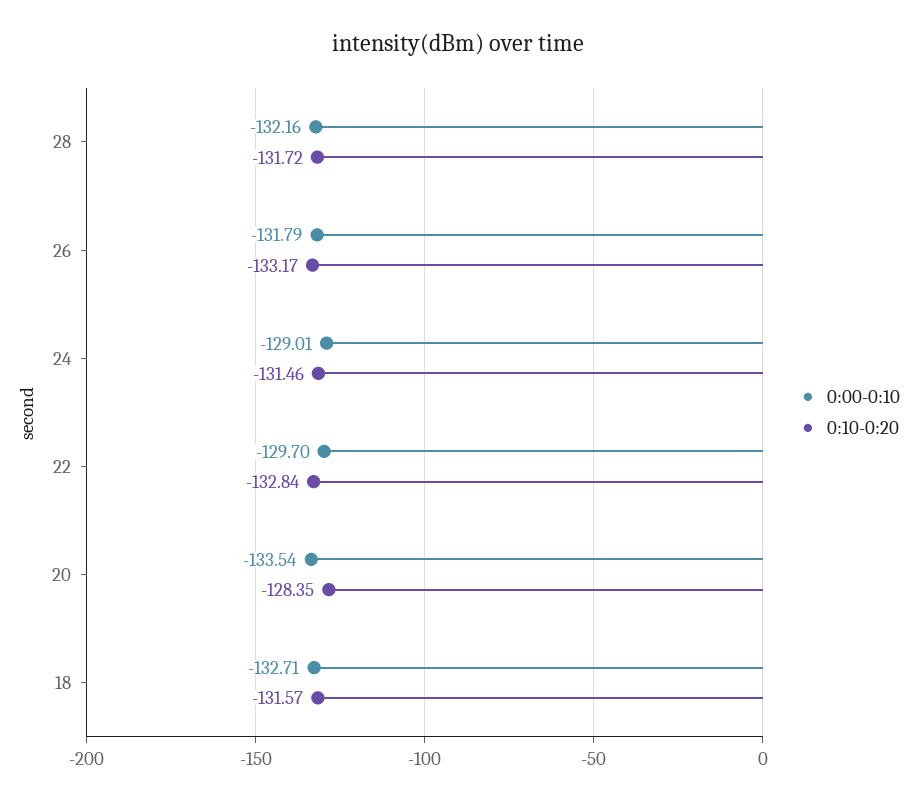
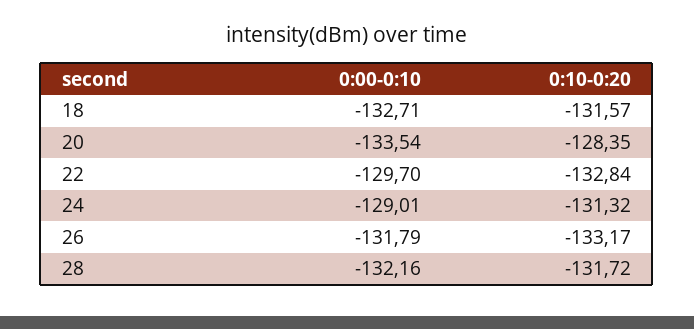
  {
    "0:00-0:10": {
      "28": -132.16,
      "26": -131.79,
      "24": -129.01,
      "22": -129.7,
      "20": -133.54,
      "18": -132.71
    },
    "0:10-0:20": {
      "28": -131.72,
      "26": -133.17,
-     "24": -131.46,
+     "24": -131.32,
      "22": -132.84,
      "20": -128.35,
      "18": -131.57
    }
  }

